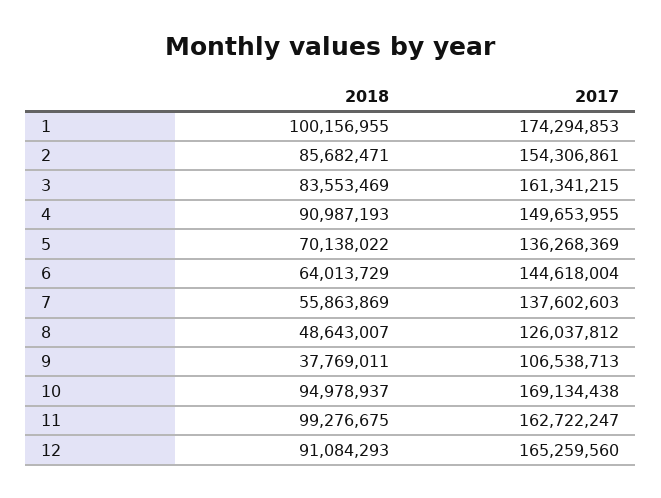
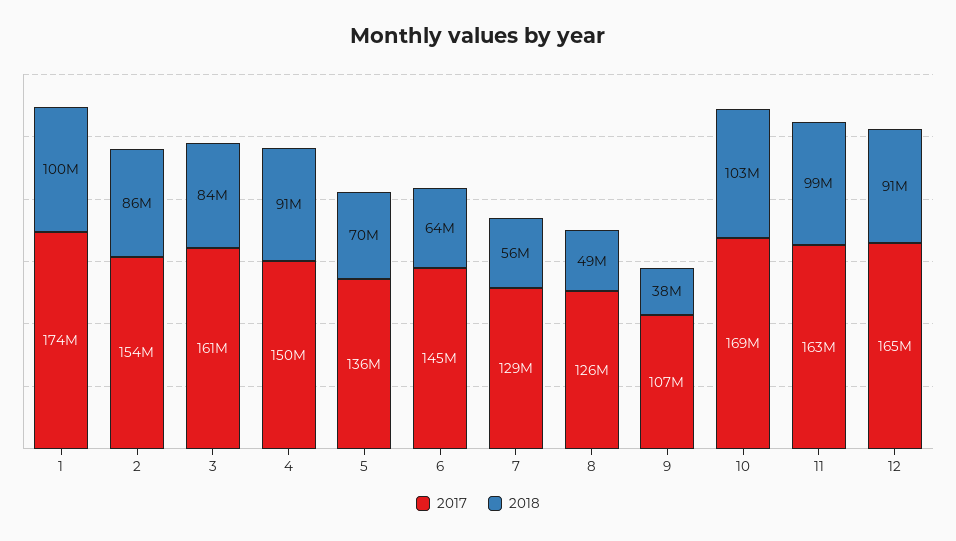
  {
    "2018": {
      "1": 100156955,
      "2": 85682471,
      "3": 83553469,
      "4": 90987193,
      "5": 70138022,
      "6": 64013729,
      "7": 55863869,
      "8": 48643007,
      "9": 37769011,
-     "10": 94978937,
+     "10": 103000000,
      "11": 99276675,
      "12": 91084293
    },
    "2017": {
      "1": 174294853,
      "2": 154306861,
      "3": 161341215,
      "4": 149653955,
      "5": 136268369,
      "6": 144618004,
-     "7": 137602603,
+     "7": 129000000,
      "8": 126037812,
      "9": 106538713,
      "10": 169134438,
      "11": 162722247,
      "12": 165259560
    }
  }

